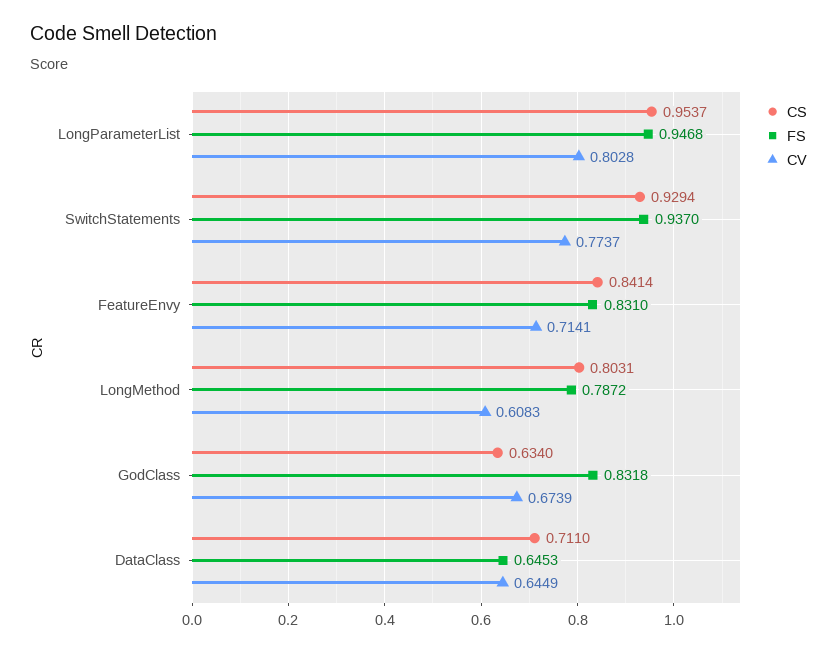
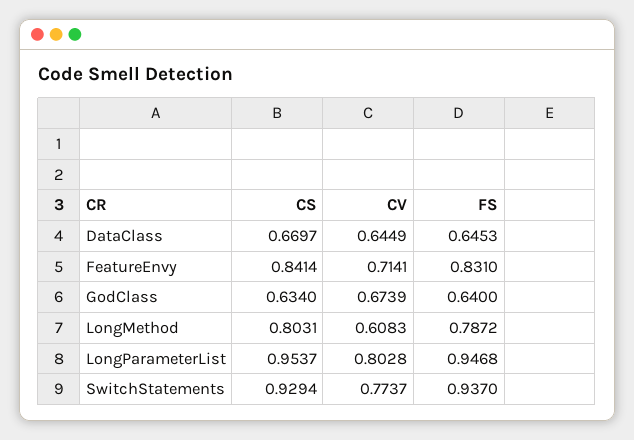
  {
    "CS": {
      "LongParameterList": 0.9537,
      "SwitchStatements": 0.9294,
      "FeatureEnvy": 0.8414,
      "LongMethod": 0.8031,
      "GodClass": 0.634,
-     "DataClass": 0.711
+     "DataClass": 0.6697
    },
    "FS": {
      "LongParameterList": 0.9468,
      "SwitchStatements": 0.937,
      "FeatureEnvy": 0.831,
      "LongMethod": 0.7872,
-     "GodClass": 0.8318,
+     "GodClass": 0.64,
      "DataClass": 0.6453
    },
    "CV": {
      "LongParameterList": 0.8028,
      "SwitchStatements": 0.7737,
      "FeatureEnvy": 0.7141,
      "LongMethod": 0.6083,
      "GodClass": 0.6739,
      "DataClass": 0.6449
    }
  }

